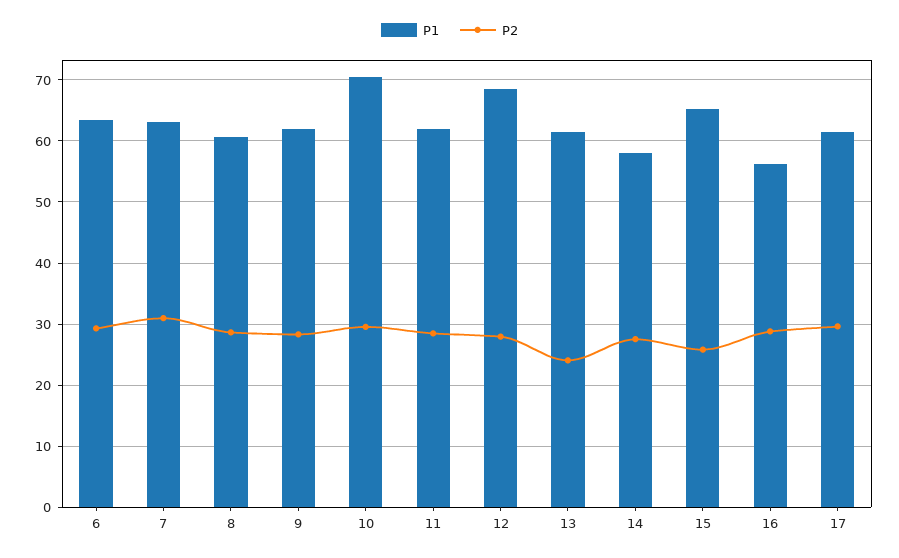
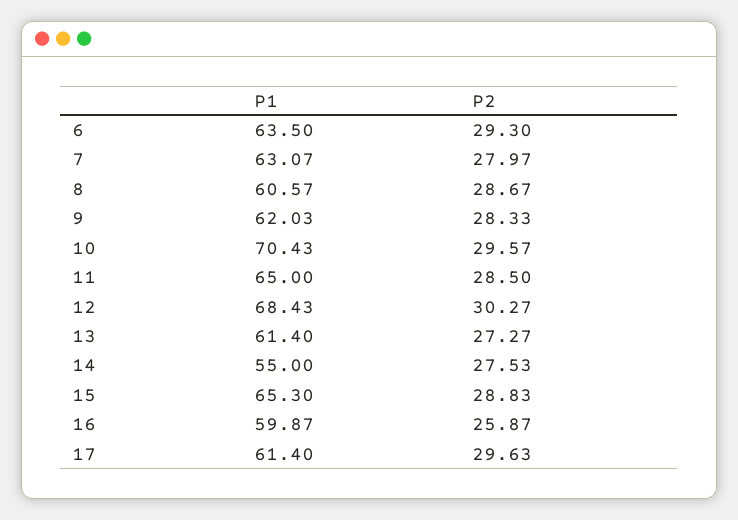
  {
    "P1": {
      "6": 63.5,
      "7": 63.07,
      "8": 60.57,
      "9": 62.03,
      "10": 70.43,
-     "11": 62,
+     "11": 65,
      "12": 68.43,
      "13": 61.4,
-     "14": 58,
+     "14": 55,
      "15": 65.3,
-     "16": 56,
+     "16": 59.87,
      "17": 61.4
    },
    "P2": {
      "6": 29.3,
-     "7": 31,
+     "7": 27.97,
      "8": 28.67,
      "9": 28.33,
      "10": 29.57,
      "11": 28.5,
-     "12": 28,
+     "12": 30.27,
-     "13": 24,
+     "13": 27.27,
      "14": 27.53,
-     "15": 26,
+     "15": 28.83,
-     "16": 29,
+     "16": 25.87,
      "17": 29.63
    }
  }

